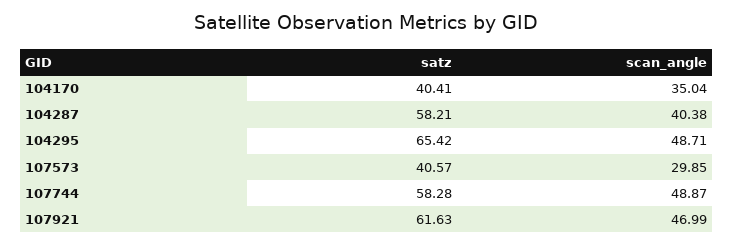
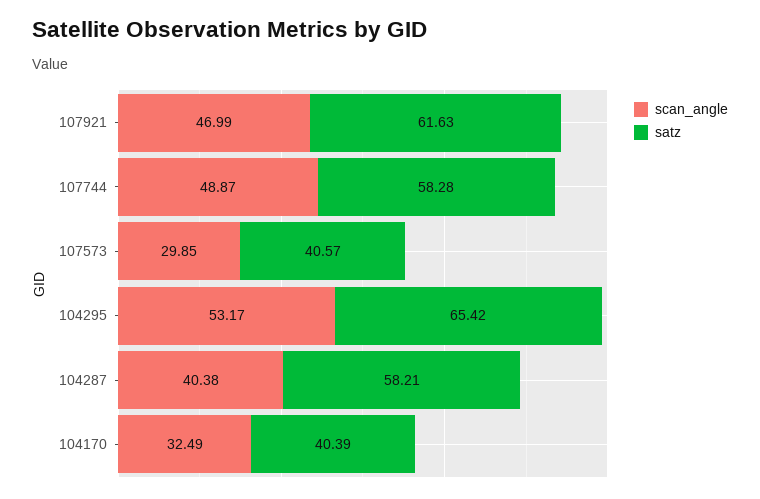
  {
    "satz": {
-     "104170": 40.41,
+     "104170": 40.39,
      "104287": 58.21,
      "104295": 65.42,
      "107573": 40.57,
      "107744": 58.28,
      "107921": 61.63
    },
    "scan_angle": {
-     "104170": 35.04,
+     "104170": 32.49,
      "104287": 40.38,
-     "104295": 48.71,
+     "104295": 53.17,
      "107573": 29.85,
      "107744": 48.87,
      "107921": 46.99
    }
  }

